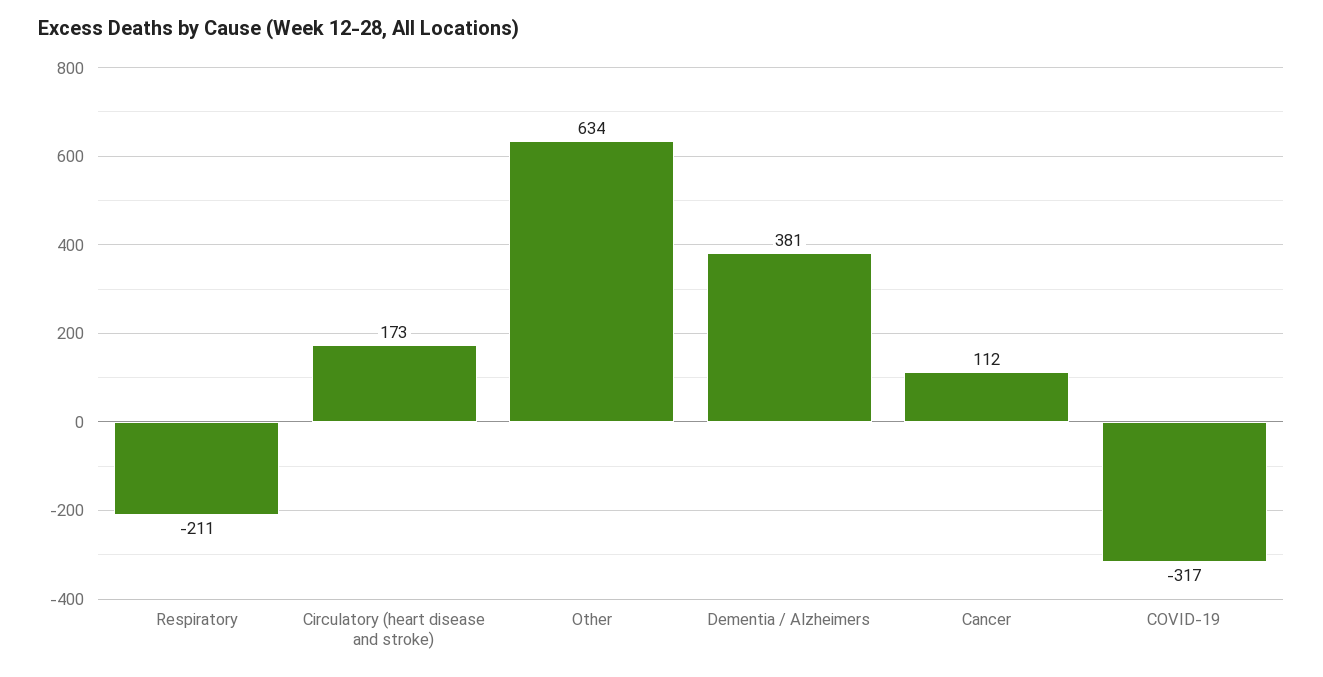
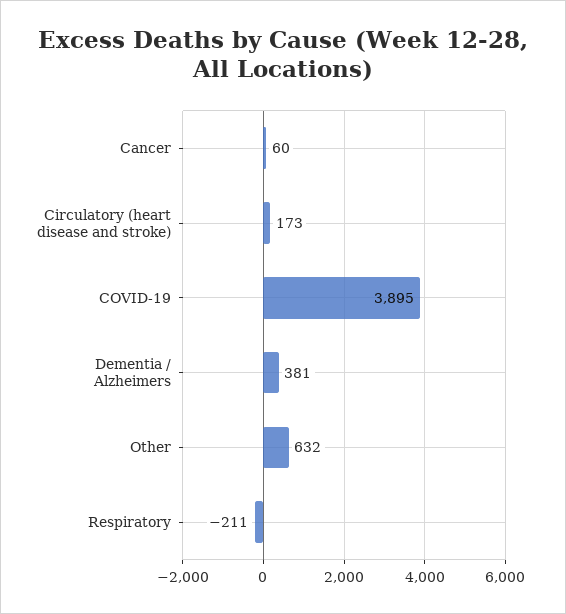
  {
    "Respiratory": -211,
    "Circulatory (heart disease and stroke)": 173,
-   "Other": 634,
+   "Other": 632,
    "Dementia / Alzheimers": 381,
-   "Cancer": 112,
+   "Cancer": 60,
-   "COVID-19": -317
+   "COVID-19": 3895
  }

